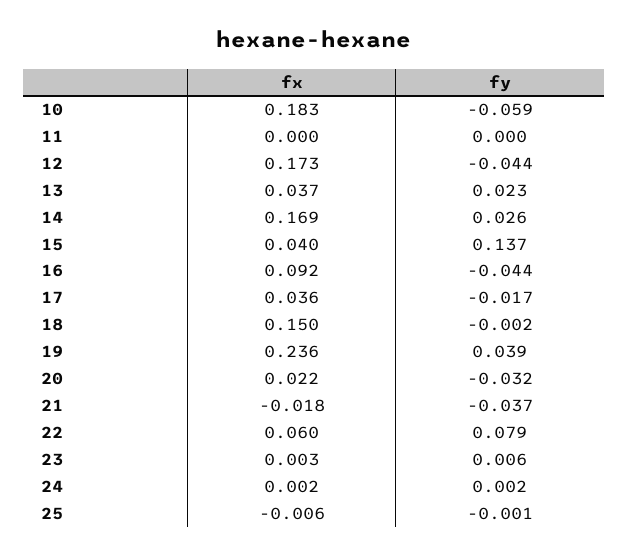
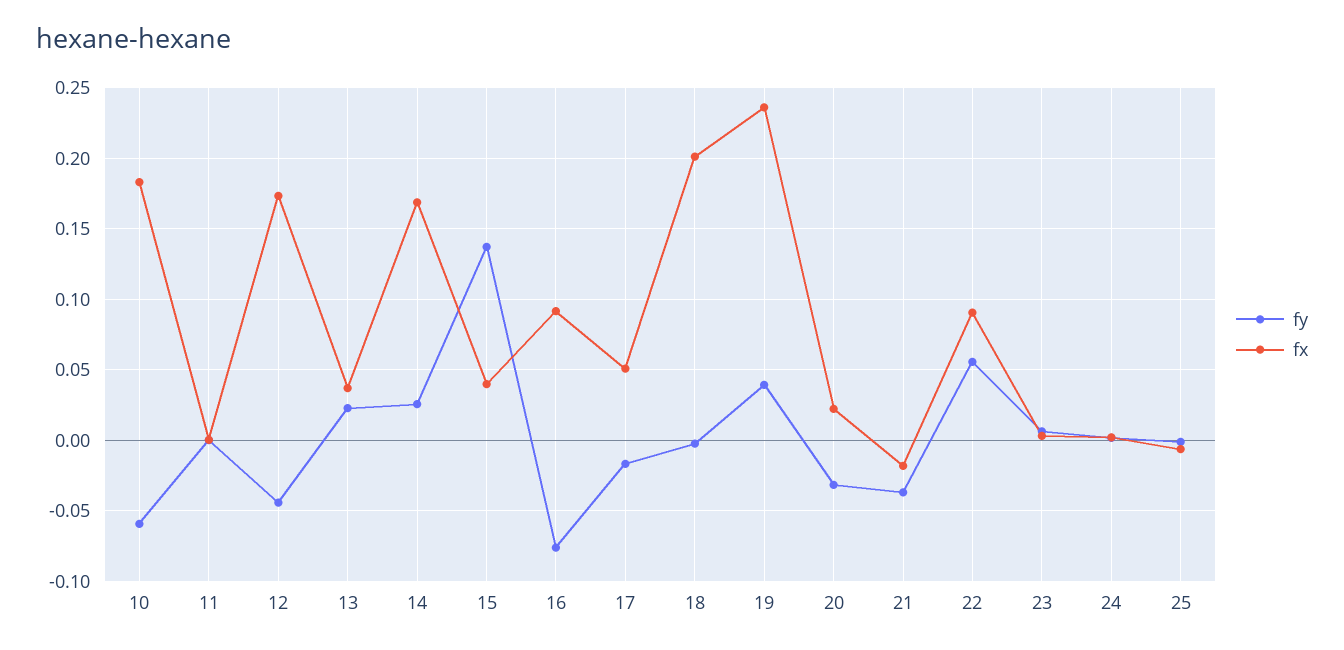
  {
    "fx": {
      "10": 0.183,
      "11": 0,
      "12": 0.173,
      "13": 0.037,
      "14": 0.169,
      "15": 0.04,
      "16": 0.092,
-     "17": 0.036,
+     "17": 0.05,
-     "18": 0.15,
+     "18": 0.2,
      "19": 0.236,
      "20": 0.022,
      "21": -0.018,
-     "22": 0.06,
+     "22": 0.09,
      "23": 0.003,
      "24": 0.002,
      "25": -0.006
    },
    "fy": {
      "10": -0.059,
      "11": 0,
      "12": -0.044,
      "13": 0.023,
      "14": 0.026,
      "15": 0.137,
-     "16": -0.044,
+     "16": -0.075,
      "17": -0.017,
      "18": -0.002,
      "19": 0.039,
      "20": -0.032,
      "21": -0.037,
-     "22": 0.079,
+     "22": 0.055,
      "23": 0.006,
      "24": 0.002,
      "25": -0.001
    }
  }

